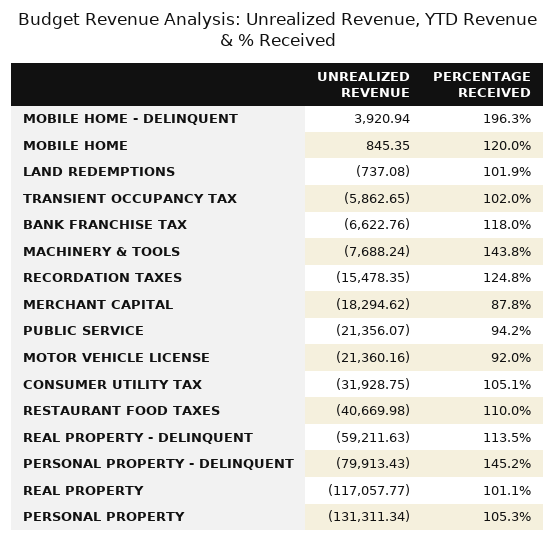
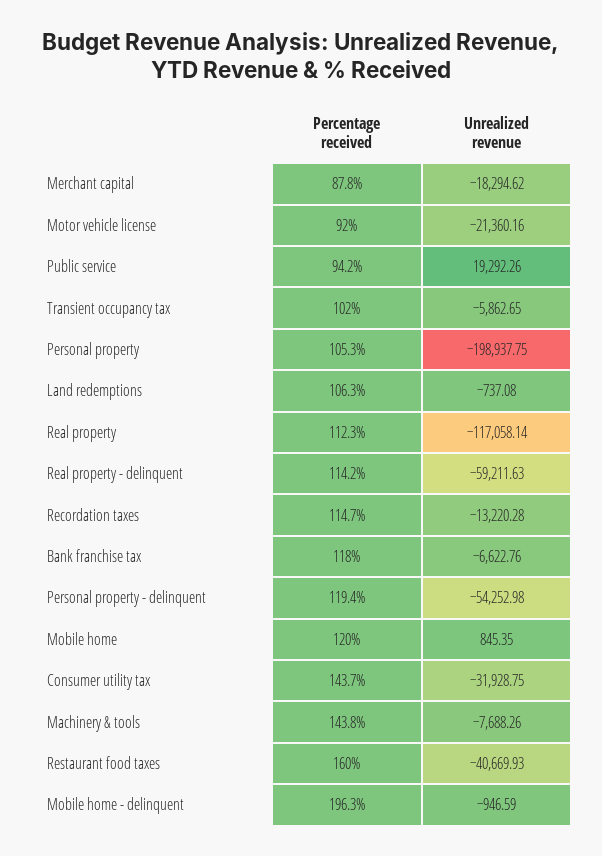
  {
    "UNREALIZED REVENUE": {
-     "MOBILE HOME - DELINQUENT": 3920.94,
+     "MOBILE HOME - DELINQUENT": -946.59,
      "MOBILE HOME": 845.35,
      "LAND REDEMPTIONS": -737.08,
      "TRANSIENT OCCUPANCY TAX": -5862.65,
      "BANK FRANCHISE TAX": -6622.76,
-     "MACHINERY & TOOLS": -7688.24,
+     "MACHINERY & TOOLS": -7688.26,
-     "RECORDATION TAXES": -15478.35,
+     "RECORDATION TAXES": -13220.28,
      "MERCHANT CAPITAL": -18294.62,
-     "PUBLIC SERVICE": -21356.07,
+     "PUBLIC SERVICE": 19292.26,
      "MOTOR VEHICLE LICENSE": -21360.16,
      "CONSUMER UTILITY TAX": -31928.75,
-     "RESTAURANT FOOD TAXES": -40669.98,
+     "RESTAURANT FOOD TAXES": -40669.93,
      "REAL PROPERTY - DELINQUENT": -59211.63,
-     "PERSONAL PROPERTY - DELINQUENT": -79913.43,
+     "PERSONAL PROPERTY - DELINQUENT": -54252.98,
-     "REAL PROPERTY": -117057.77,
+     "REAL PROPERTY": -117058.14,
-     "PERSONAL PROPERTY": -131311.34
+     "PERSONAL PROPERTY": -198937.75
    },
    "PERCENTAGE RECEIVED": {
      "MOBILE HOME - DELINQUENT": 196.3,
      "MOBILE HOME": 120,
-     "LAND REDEMPTIONS": 101.9,
+     "LAND REDEMPTIONS": 106.3,
      "TRANSIENT OCCUPANCY TAX": 102,
      "BANK FRANCHISE TAX": 118,
      "MACHINERY & TOOLS": 143.8,
-     "RECORDATION TAXES": 124.8,
+     "RECORDATION TAXES": 114.7,
      "MERCHANT CAPITAL": 87.8,
      "PUBLIC SERVICE": 94.2,
      "MOTOR VEHICLE LICENSE": 92,
-     "CONSUMER UTILITY TAX": 105.1,
+     "CONSUMER UTILITY TAX": 143.7,
-     "RESTAURANT FOOD TAXES": 110,
+     "RESTAURANT FOOD TAXES": 160,
-     "REAL PROPERTY - DELINQUENT": 113.5,
+     "REAL PROPERTY - DELINQUENT": 114.2,
-     "PERSONAL PROPERTY - DELINQUENT": 145.2,
+     "PERSONAL PROPERTY - DELINQUENT": 119.4,
-     "REAL PROPERTY": 101.1,
+     "REAL PROPERTY": 112.3,
      "PERSONAL PROPERTY": 105.3
    }
  }

